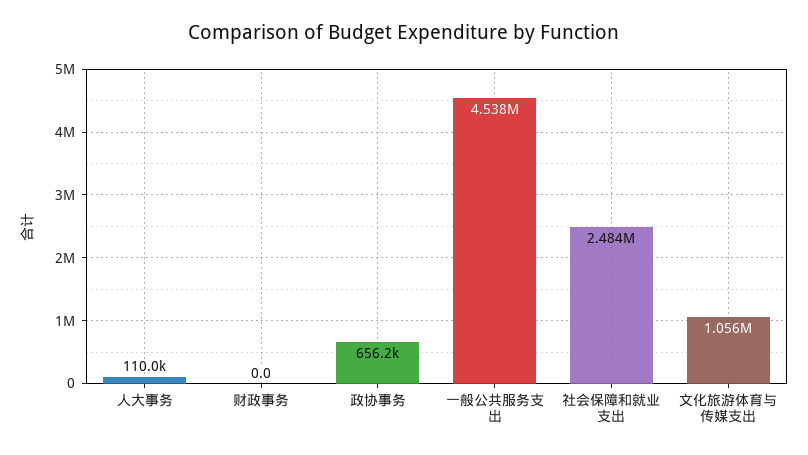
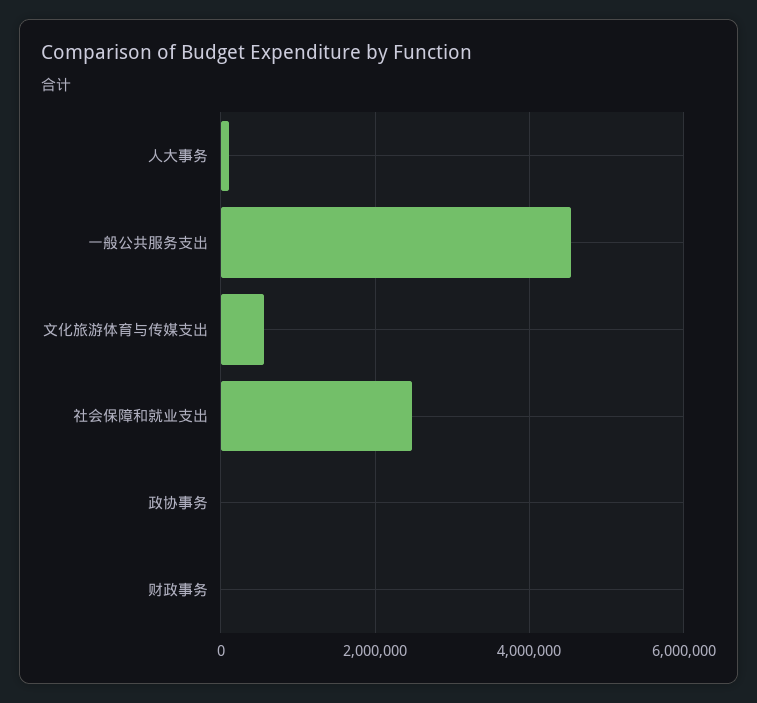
  {
    "人大事务": 110000,
    "财政事务": 0,
-   "政协事务": 656200,
+   "政协事务": 0,
    "一般公共服务支出": 4538000,
    "社会保障和就业支出": 2484000,
-   "文化旅游体育与传媒支出": 1056000
+   "文化旅游体育与传媒支出": 600000
  }

